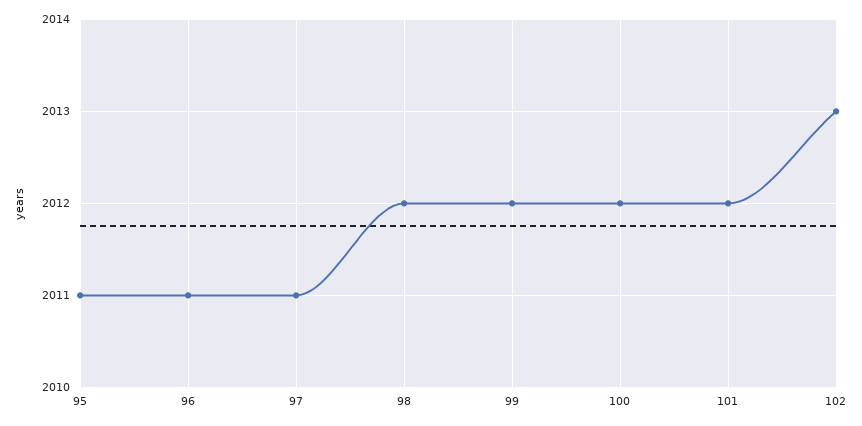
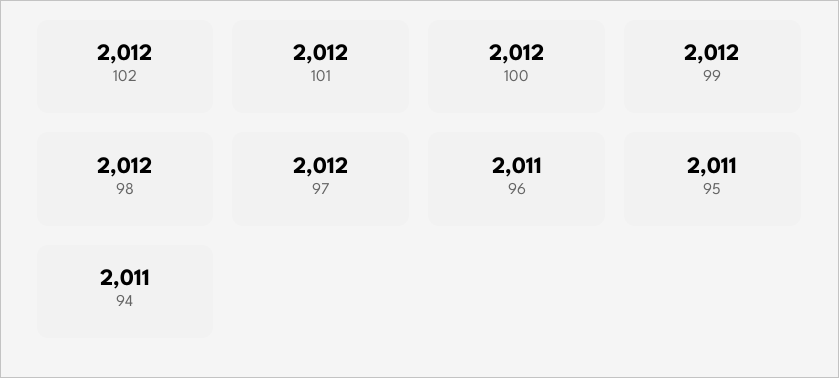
  {
    "95": 2011,
    "96": 2011,
-   "97": 2011,
+   "97": 2012,
    "98": 2012,
    "99": 2012,
    "100": 2012,
    "101": 2012,
-   "102": 2013
+   "102": 2012,
+   "94": 2011
  }

